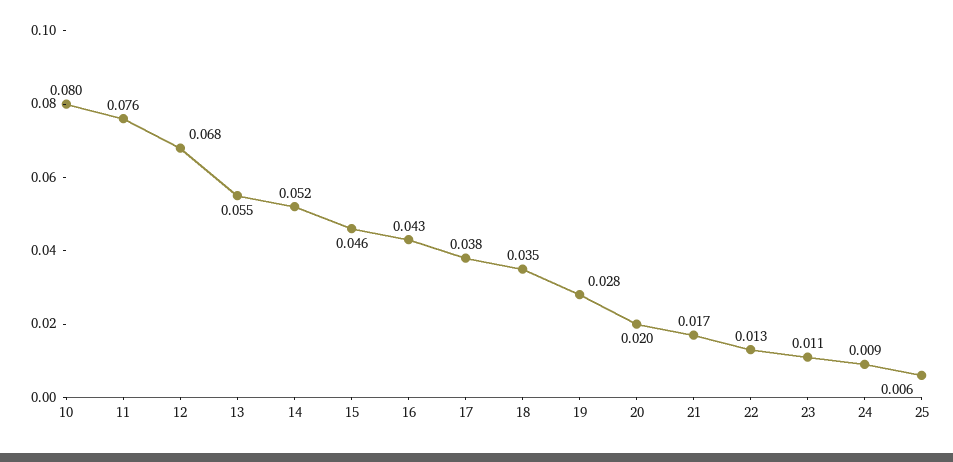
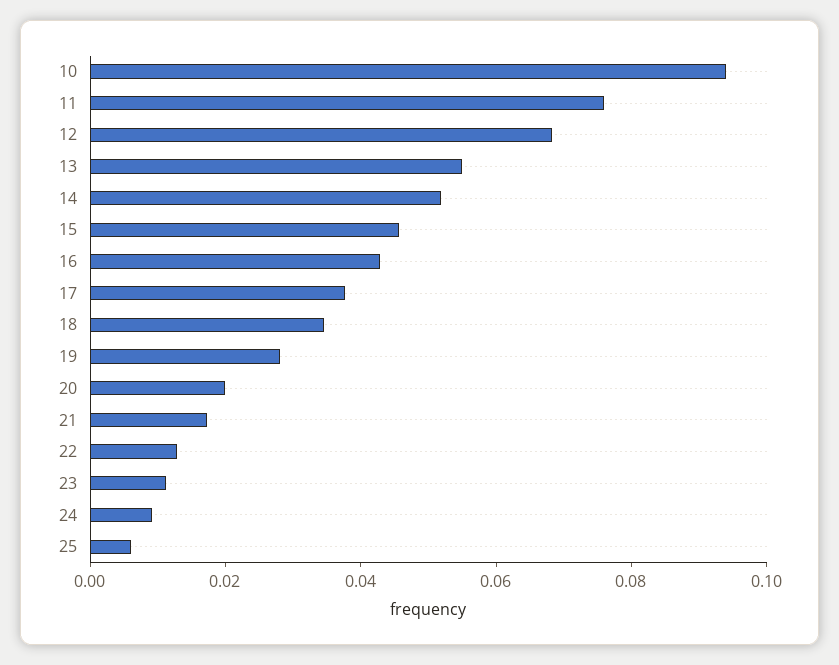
  {
-   "10": 0.08,
+   "10": 0.095,
    "11": 0.076,
    "12": 0.068,
    "13": 0.055,
    "14": 0.052,
    "15": 0.046,
    "16": 0.043,
    "17": 0.038,
    "18": 0.035,
    "19": 0.028,
    "20": 0.02,
    "21": 0.017,
    "22": 0.013,
    "23": 0.011,
    "24": 0.009,
    "25": 0.006
  }

